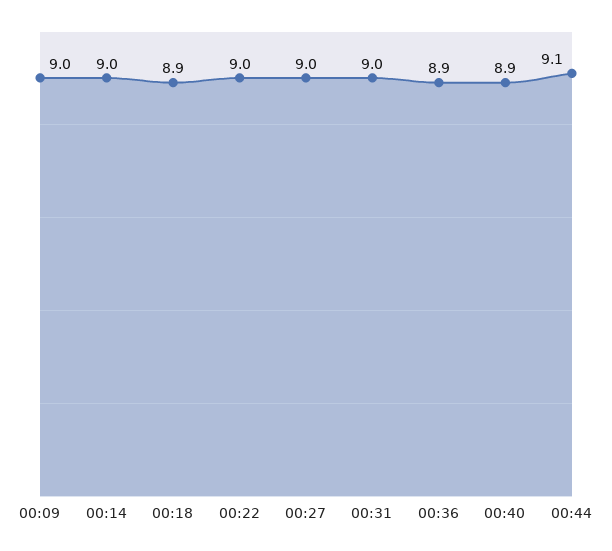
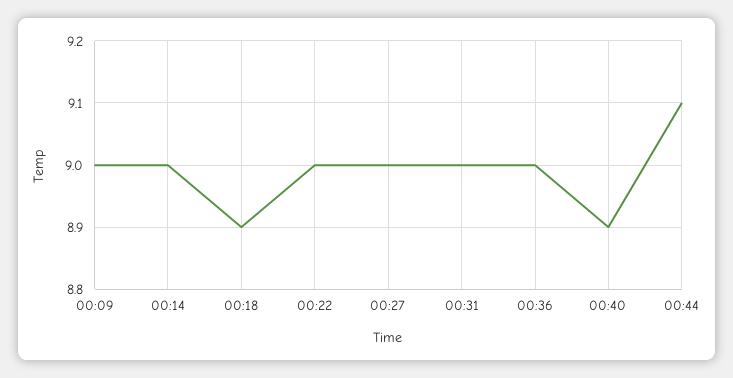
  {
    "00:09": 9,
    "00:14": 9,
    "00:18": 8.9,
    "00:22": 9,
    "00:27": 9,
    "00:31": 9,
-   "00:36": 8.9,
+   "00:36": 9,
    "00:40": 8.9,
    "00:44": 9.1
  }

